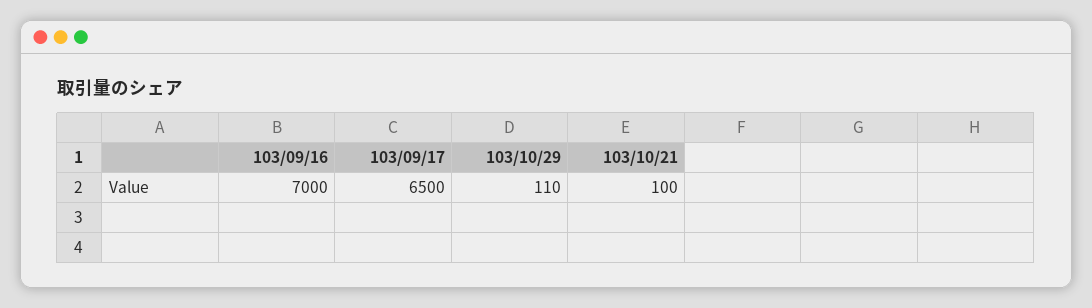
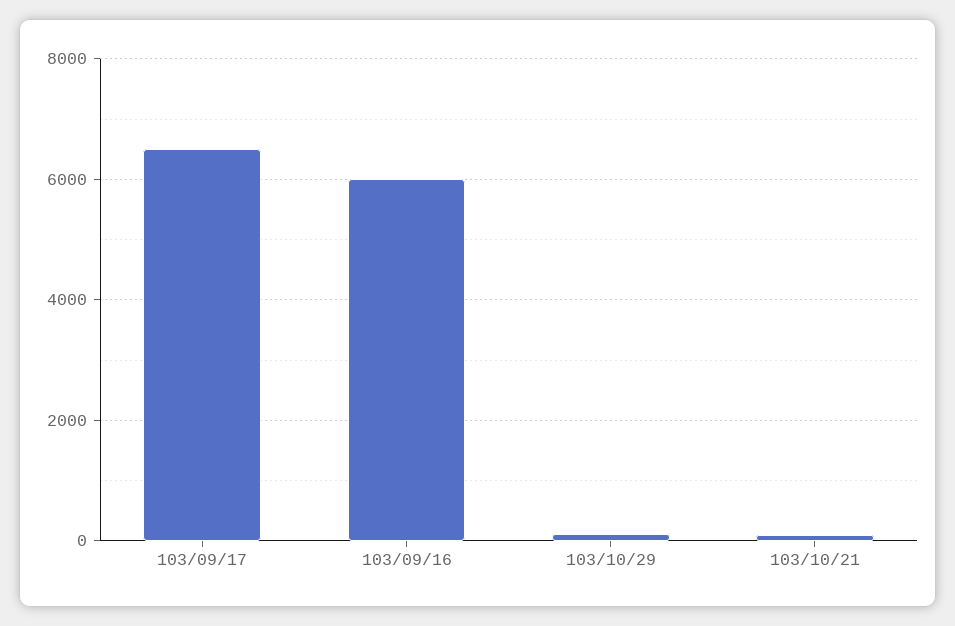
  {
-   "103/09/16": 7000,
+   "103/09/16": 6000,
    "103/09/17": 6500,
    "103/10/29": 110,
    "103/10/21": 100
  }

